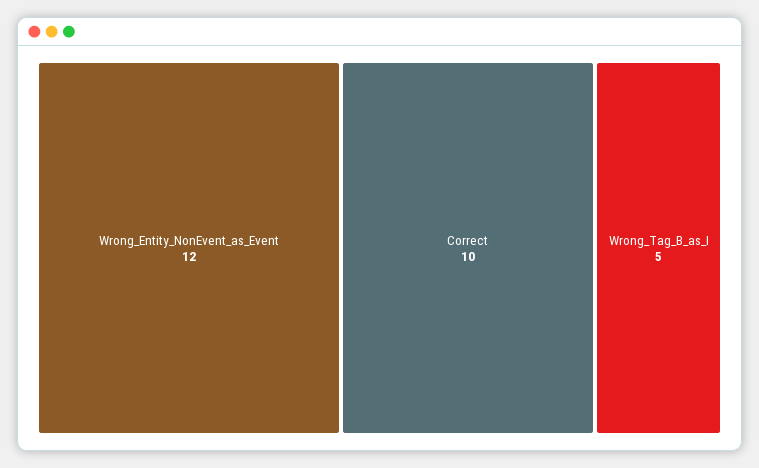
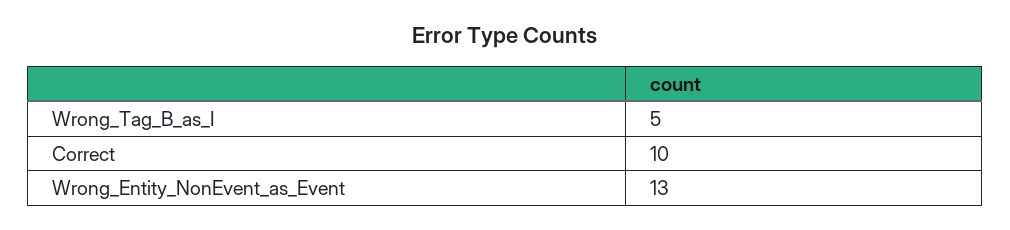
  {
-   "Wrong_Entity_NonEvent_as_Event": 12,
+   "Wrong_Entity_NonEvent_as_Event": 13,
    "Correct": 10,
    "Wrong_Tag_B_as_I": 5
  }

